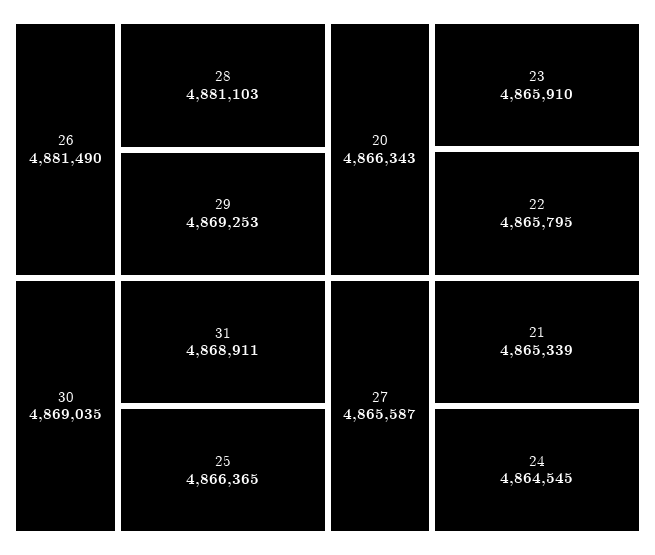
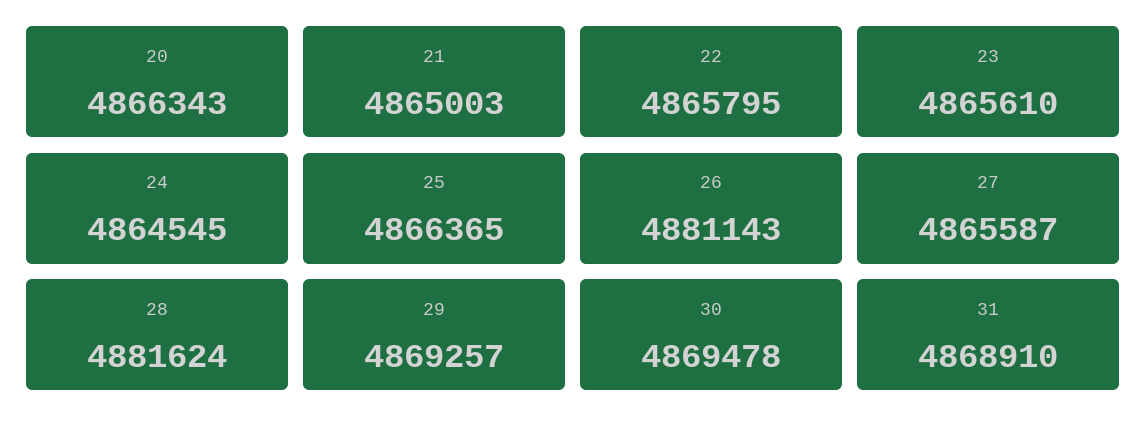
  {
-   "26": 4881490,
+   "26": 4881143,
-   "28": 4881103,
+   "28": 4881624,
-   "29": 4869253,
+   "29": 4869257,
-   "30": 4869035,
+   "30": 4869478,
-   "31": 4868911,
+   "31": 4868910,
    "25": 4866365,
    "20": 4866343,
-   "23": 4865910,
+   "23": 4865610,
    "22": 4865795,
    "27": 4865587,
-   "21": 4865339,
+   "21": 4865003,
    "24": 4864545
  }

